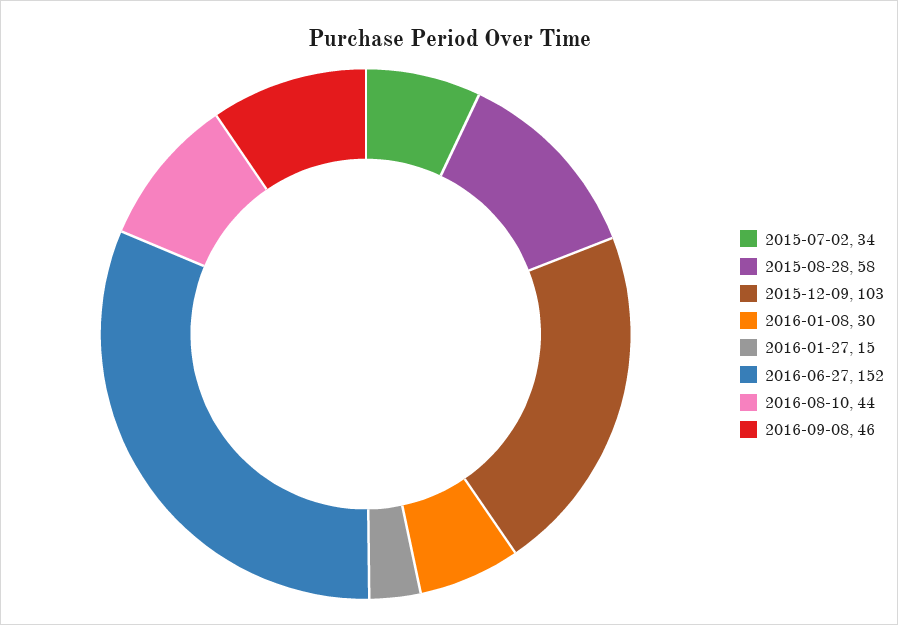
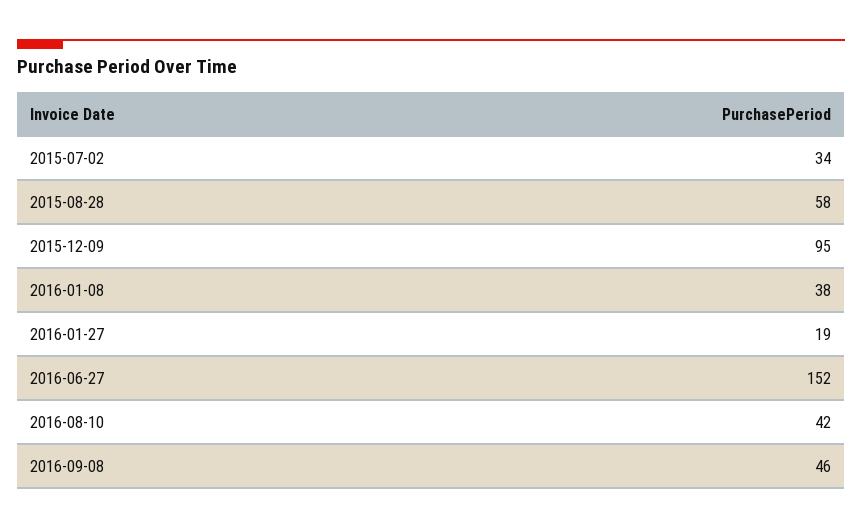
  {
    "2015-07-02": 34,
    "2015-08-28": 58,
-   "2015-12-09": 103,
+   "2015-12-09": 95,
-   "2016-01-08": 30,
+   "2016-01-08": 38,
-   "2016-01-27": 15,
+   "2016-01-27": 19,
    "2016-06-27": 152,
-   "2016-08-10": 44,
+   "2016-08-10": 42,
    "2016-09-08": 46
  }

